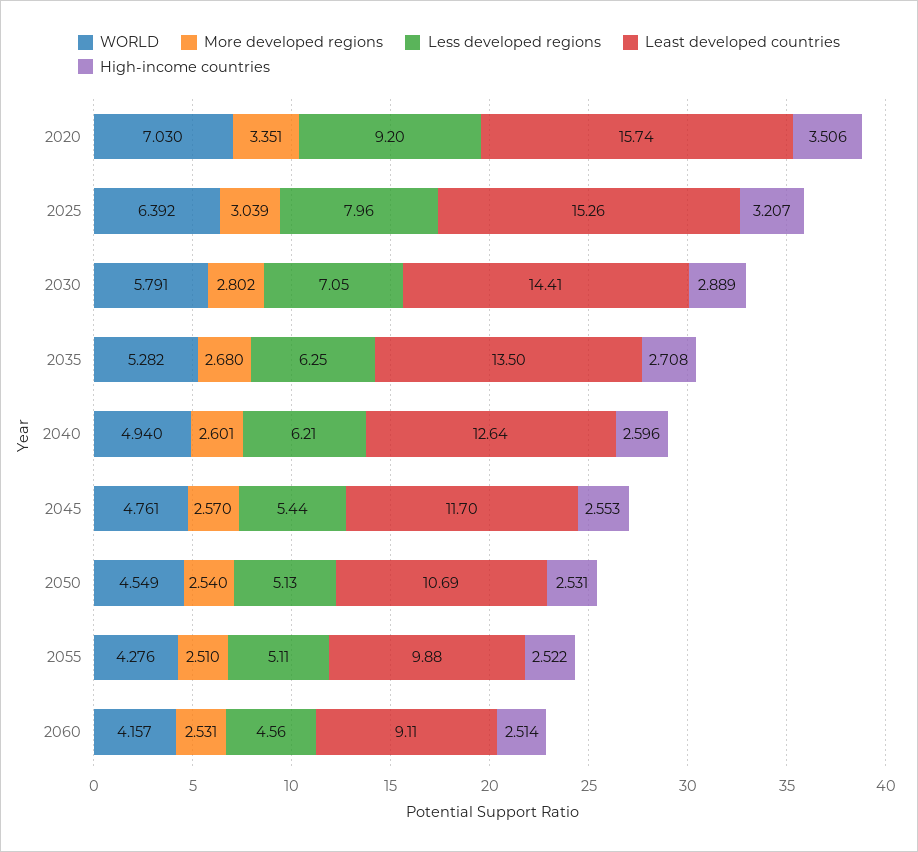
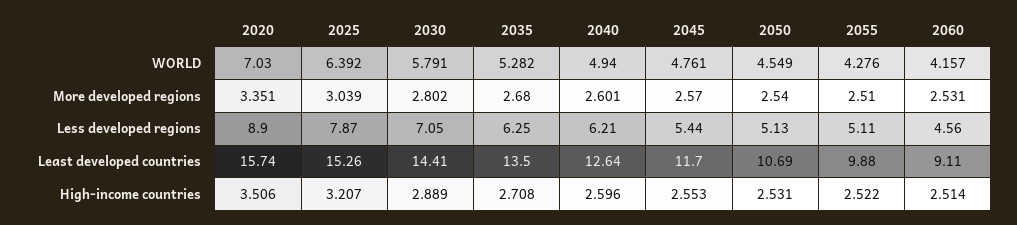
  {
    "WORLD": {
      "2020": 7.03,
      "2025": 6.392,
      "2030": 5.791,
      "2035": 5.282,
      "2040": 4.94,
      "2045": 4.761,
      "2050": 4.549,
      "2055": 4.276,
      "2060": 4.157
    },
    "More developed regions": {
      "2020": 3.351,
      "2025": 3.039,
      "2030": 2.802,
      "2035": 2.68,
      "2040": 2.601,
      "2045": 2.57,
      "2050": 2.54,
      "2055": 2.51,
      "2060": 2.531
    },
    "Less developed regions": {
-     "2020": 9.2,
+     "2020": 8.9,
-     "2025": 7.96,
+     "2025": 7.87,
      "2030": 7.05,
      "2035": 6.25,
      "2040": 6.21,
      "2045": 5.44,
      "2050": 5.13,
      "2055": 5.11,
      "2060": 4.56
    },
    "Least developed countries": {
      "2020": 15.74,
      "2025": 15.26,
      "2030": 14.41,
      "2035": 13.5,
      "2040": 12.64,
      "2045": 11.7,
      "2050": 10.69,
      "2055": 9.88,
      "2060": 9.11
    },
    "High-income countries": {
      "2020": 3.506,
      "2025": 3.207,
      "2030": 2.889,
      "2035": 2.708,
      "2040": 2.596,
      "2045": 2.553,
      "2050": 2.531,
      "2055": 2.522,
      "2060": 2.514
    }
  }

